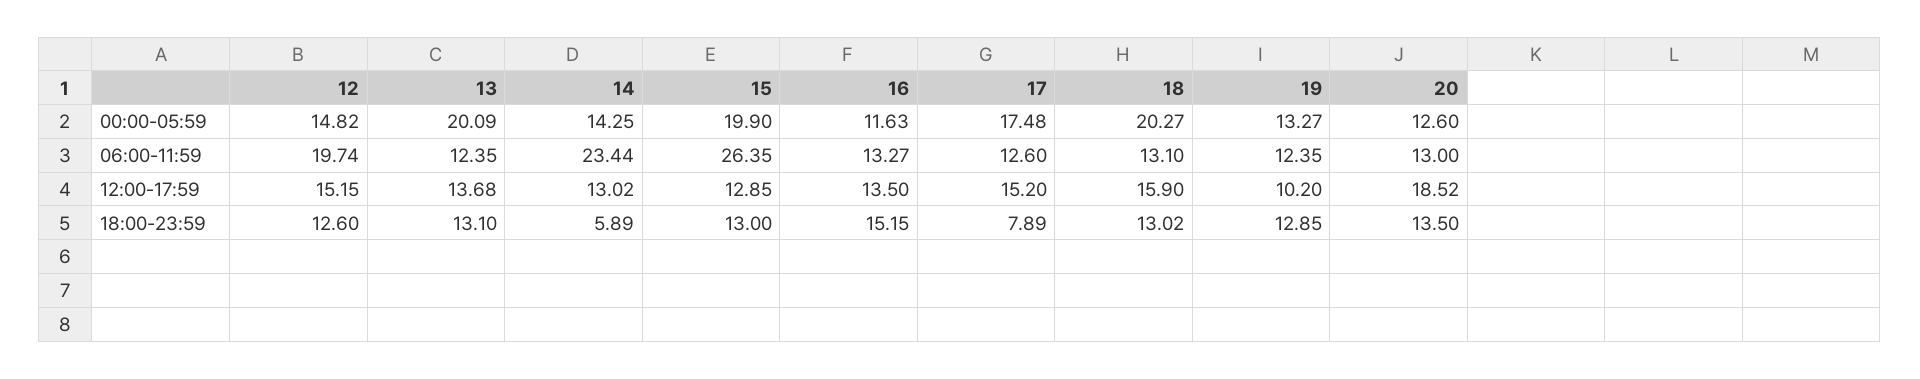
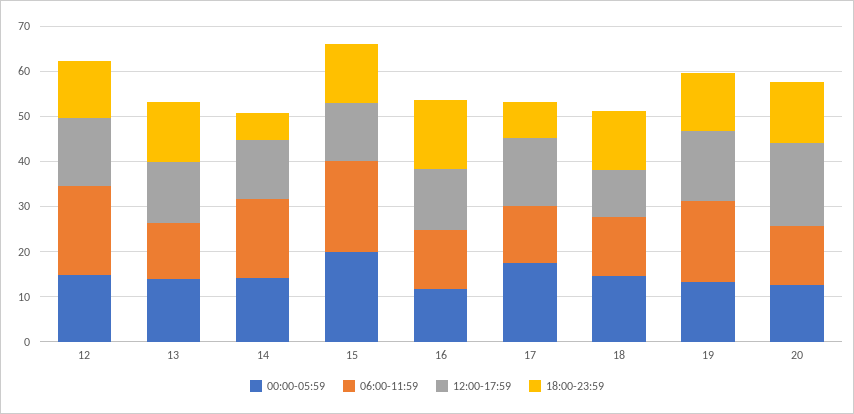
  {
    "00:00-05:59": {
      "12": 14.82,
-     "13": 20.09,
+     "13": 14,
      "14": 14.25,
      "15": 19.9,
      "16": 11.63,
      "17": 17.48,
-     "18": 20.27,
+     "18": 14,
      "19": 13.27,
      "20": 12.6
    },
    "06:00-11:59": {
      "12": 19.74,
      "13": 12.35,
-     "14": 23.44,
+     "14": 18,
-     "15": 26.35,
+     "15": 20,
      "16": 13.27,
      "17": 12.6,
      "18": 13.1,
-     "19": 12.35,
+     "19": 18,
      "20": 13
    },
    "12:00-17:59": {
      "12": 15.15,
      "13": 13.68,
      "14": 13.02,
      "15": 12.85,
      "16": 13.5,
      "17": 15.2,
-     "18": 15.9,
+     "18": 10,
-     "19": 10.2,
+     "19": 16,
      "20": 18.52
    },
    "18:00-23:59": {
      "12": 12.6,
      "13": 13.1,
      "14": 5.89,
      "15": 13,
      "16": 15.15,
      "17": 7.89,
      "18": 13.02,
      "19": 12.85,
      "20": 13.5
    }
  }

